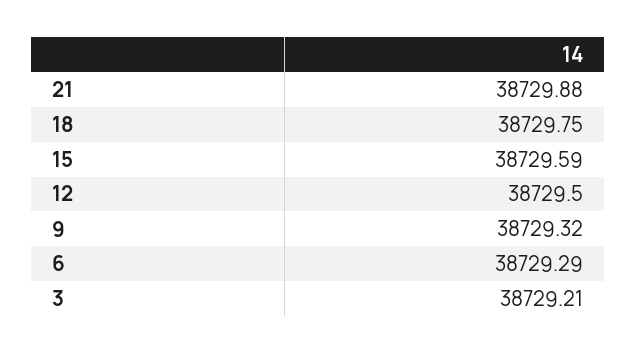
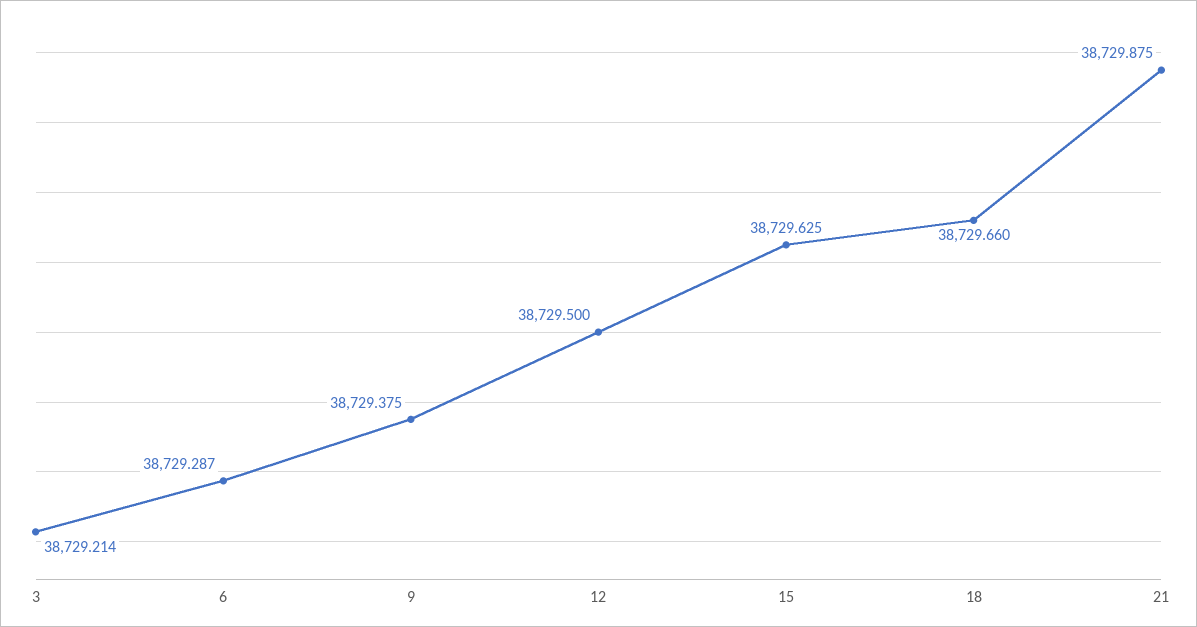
  {
    "21": 38729.875,
-   "18": 38729.75,
+   "18": 38729.66,
-   "15": 38729.59,
+   "15": 38729.625,
    "12": 38729.5,
-   "9": 38729.32,
+   "9": 38729.375,
    "6": 38729.287,
    "3": 38729.214
  }

